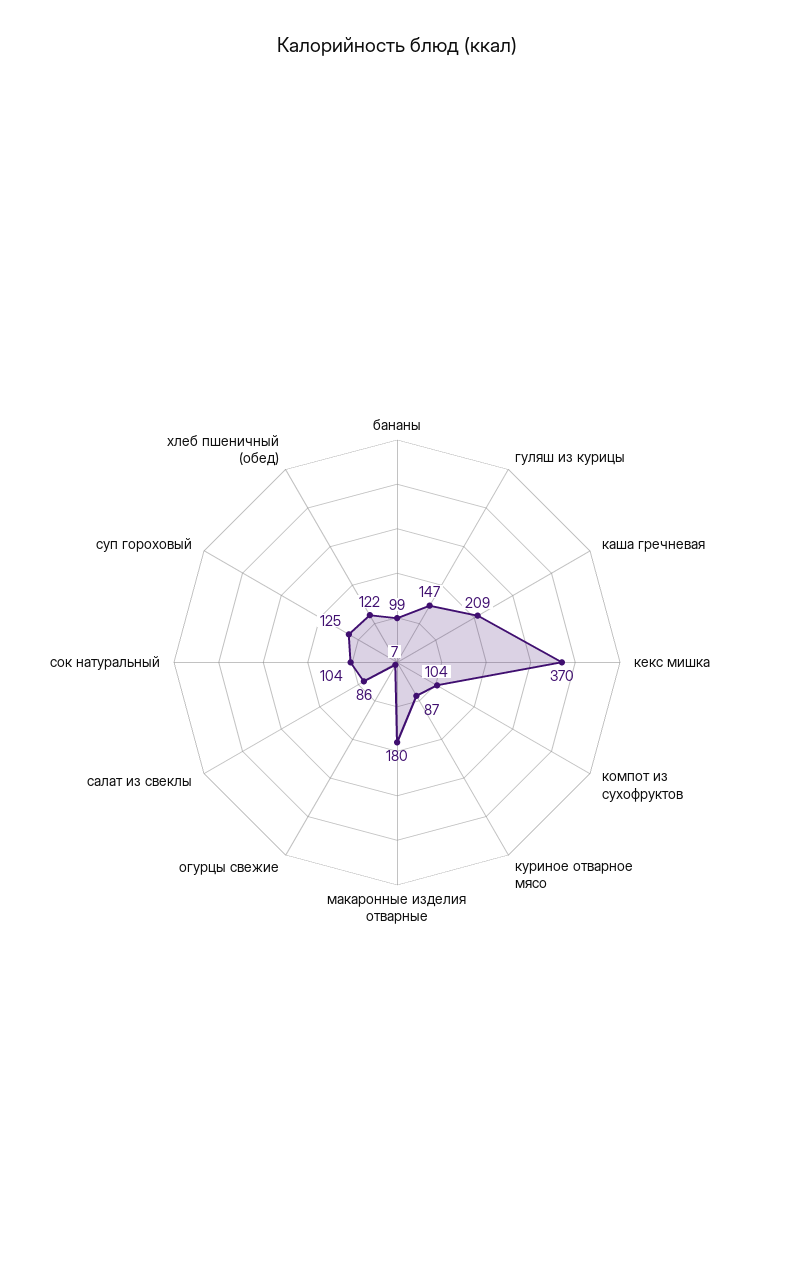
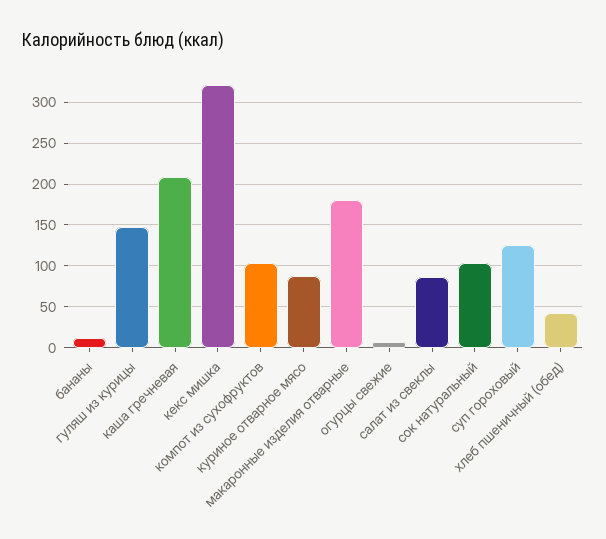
  {
-   "бананы": 99,
+   "бананы": 10,
    "гуляш из курицы": 147,
    "каша гречневая": 209,
-   "кекс мишка": 370,
+   "кекс мишка": 320,
    "компот из сухофруктов": 104,
    "куриное отварное мясо": 87,
    "макаронные изделия отварные": 180,
    "огурцы свежие": 7,
    "салат из свеклы": 86,
    "сок натуральный": 104,
    "суп гороховый": 125,
-   "хлеб пшеничный (обед)": 122
+   "хлеб пшеничный (обед)": 40
  }

